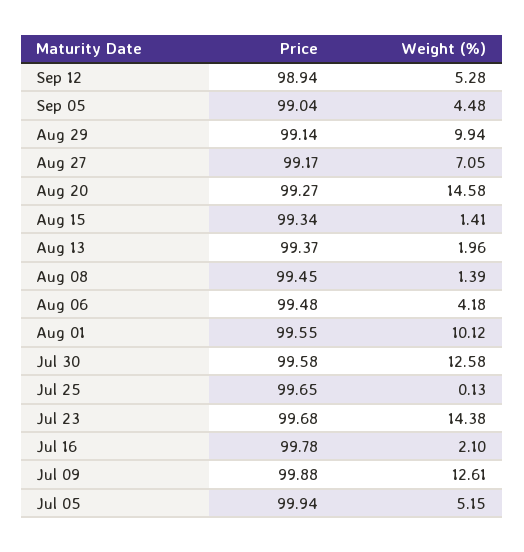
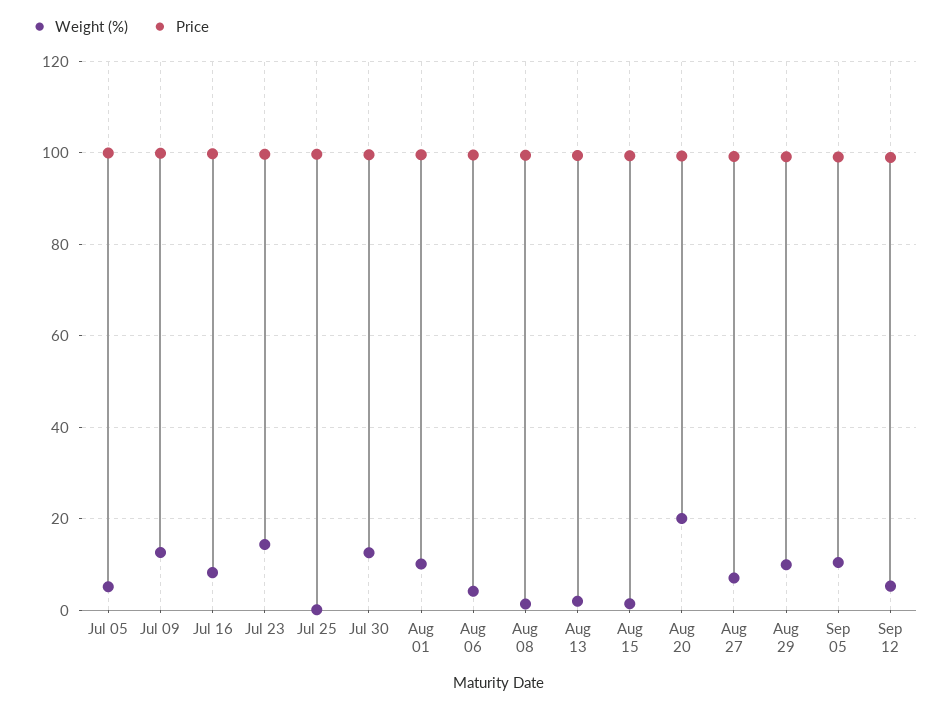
  {
    "Price": {
      "Sep 12": 98.94,
      "Sep 05": 99.04,
      "Aug 29": 99.14,
      "Aug 27": 99.17,
      "Aug 20": 99.27,
      "Aug 15": 99.34,
      "Aug 13": 99.37,
      "Aug 08": 99.45,
      "Aug 06": 99.48,
      "Aug 01": 99.55,
      "Jul 30": 99.58,
      "Jul 25": 99.65,
      "Jul 23": 99.68,
      "Jul 16": 99.78,
      "Jul 09": 99.88,
      "Jul 05": 99.94
    },
    "Weight (%)": {
      "Sep 12": 5.28,
-     "Sep 05": 4.48,
+     "Sep 05": 10,
      "Aug 29": 9.94,
      "Aug 27": 7.05,
-     "Aug 20": 14.58,
+     "Aug 20": 20,
      "Aug 15": 1.41,
      "Aug 13": 1.96,
      "Aug 08": 1.39,
      "Aug 06": 4.18,
      "Aug 01": 10.12,
      "Jul 30": 12.58,
      "Jul 25": 0.13,
      "Jul 23": 14.38,
-     "Jul 16": 2.1,
+     "Jul 16": 8,
      "Jul 09": 12.61,
      "Jul 05": 5.15
    }
  }

